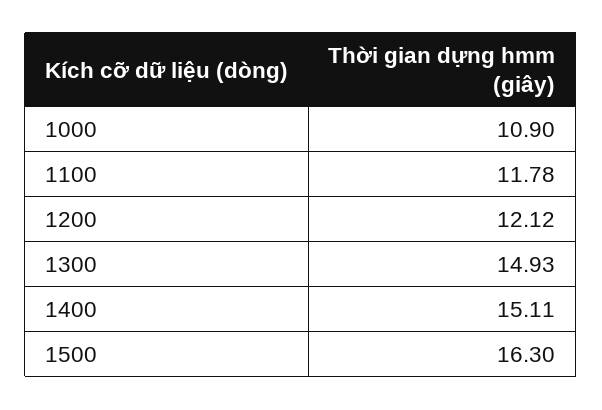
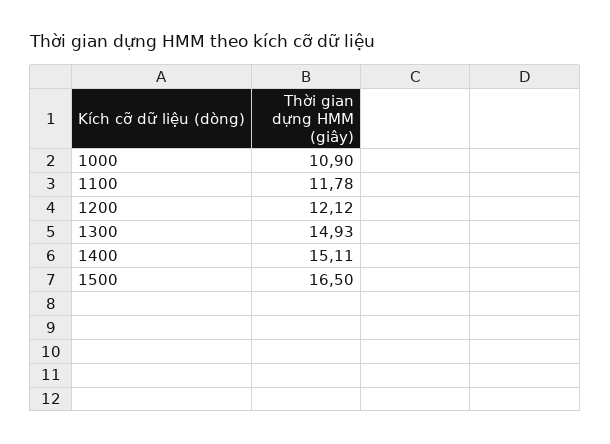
  {
    "1000": 10.9,
    "1100": 11.78,
    "1200": 12.12,
    "1300": 14.93,
    "1400": 15.11,
-   "1500": 16.3
+   "1500": 16.5
  }

